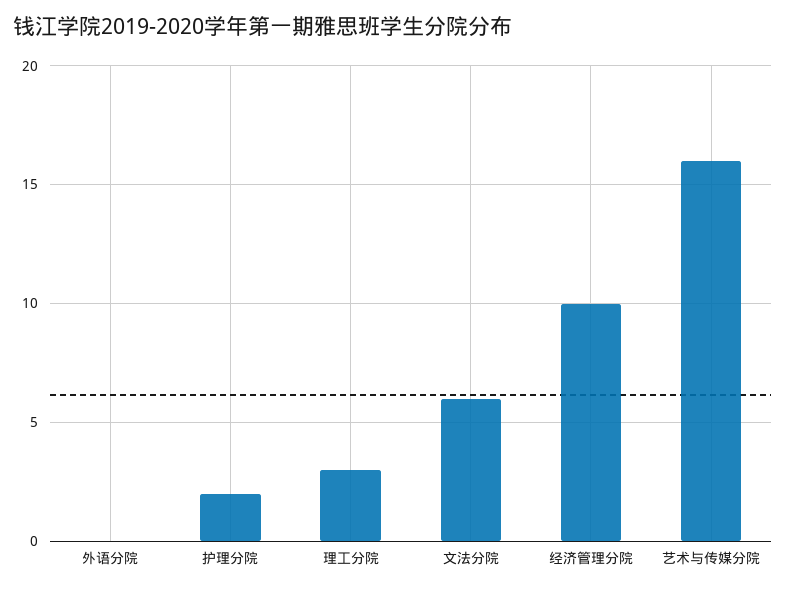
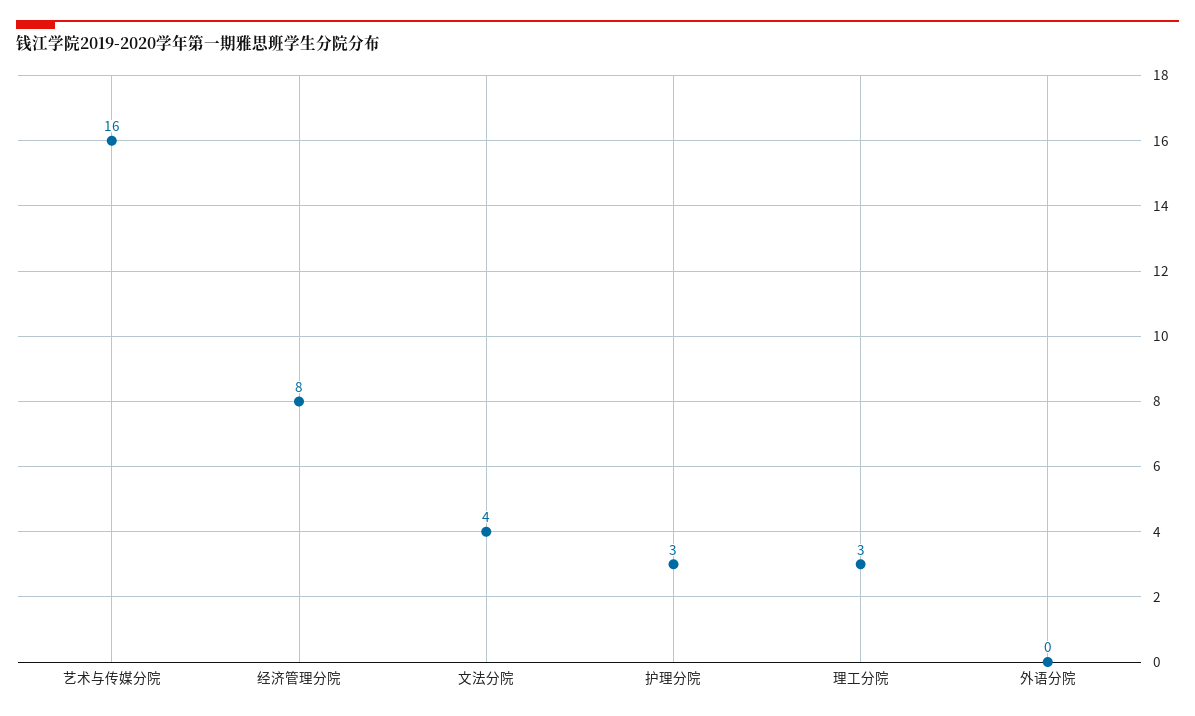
  {
    "外语分院": 0,
-   "护理分院": 2,
+   "护理分院": 3,
    "理工分院": 3,
-   "文法分院": 6,
+   "文法分院": 4,
-   "经济管理分院": 10,
+   "经济管理分院": 8,
    "艺术与传媒分院": 16
  }

